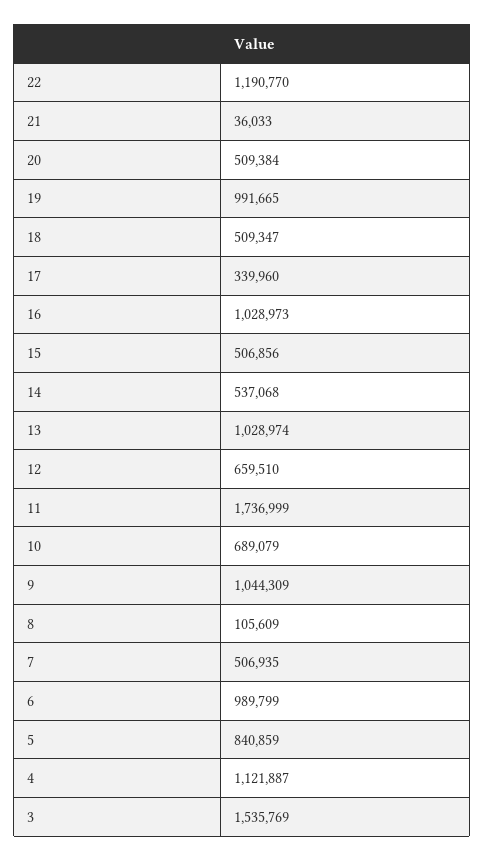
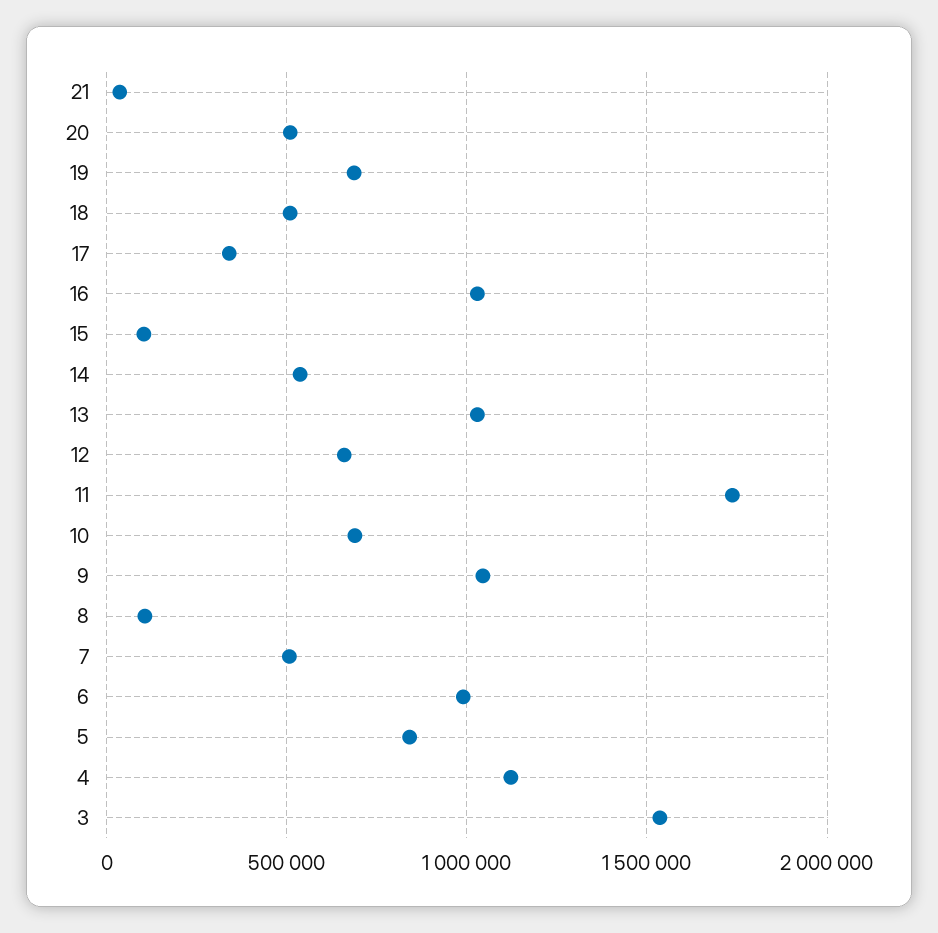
  {
-   "22": 1190770,
    "21": 36033,
    "20": 509384,
-   "19": 991665,
+   "19": 700000,
    "18": 509347,
    "17": 339960,
    "16": 1028973,
-   "15": 506856,
+   "15": 100000,
    "14": 537068,
    "13": 1028974,
    "12": 659510,
    "11": 1736999,
    "10": 689079,
    "9": 1044309,
    "8": 105609,
    "7": 506935,
    "6": 989799,
    "5": 840859,
    "4": 1121887,
    "3": 1535769
  }

